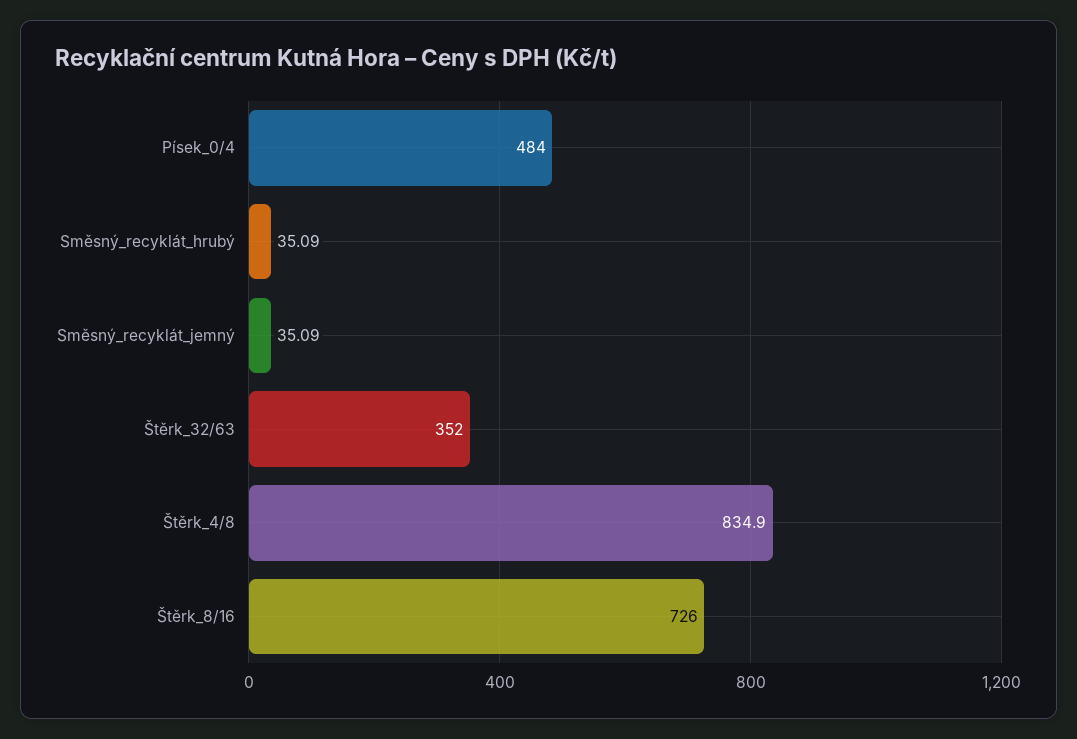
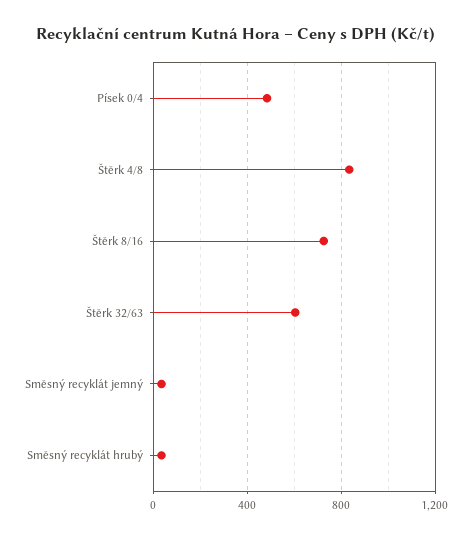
  {
    "Písek_0/4": 484,
    "Směsný_recyklát_hrubý": 35.09,
    "Směsný_recyklát_jemný": 35.09,
-   "Štěrk_32/63": 352,
+   "Štěrk_32/63": 600,
    "Štěrk_4/8": 834.9,
    "Štěrk_8/16": 726
  }

